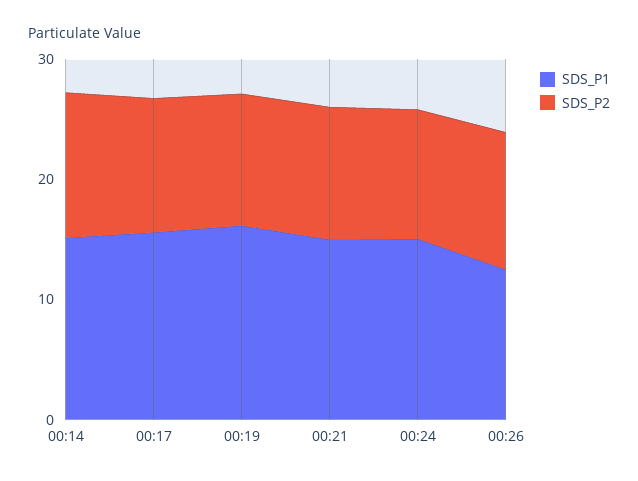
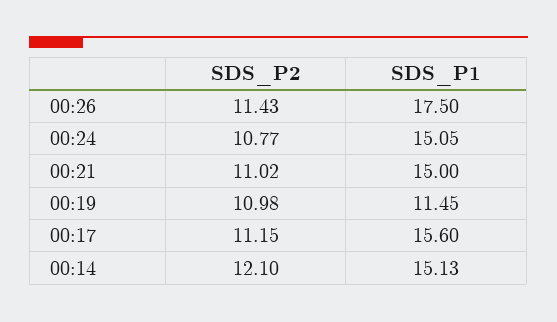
  {
    "SDS_P1": {
      "00:14": 15.13,
      "00:17": 15.6,
-     "00:19": 16,
+     "00:19": 11.45,
      "00:21": 15,
      "00:24": 15.05,
-     "00:26": 12
+     "00:26": 17.5
    },
    "SDS_P2": {
      "00:14": 12.1,
      "00:17": 11.15,
      "00:19": 10.98,
      "00:21": 11.02,
      "00:24": 10.77,
      "00:26": 11.43
    }
  }

